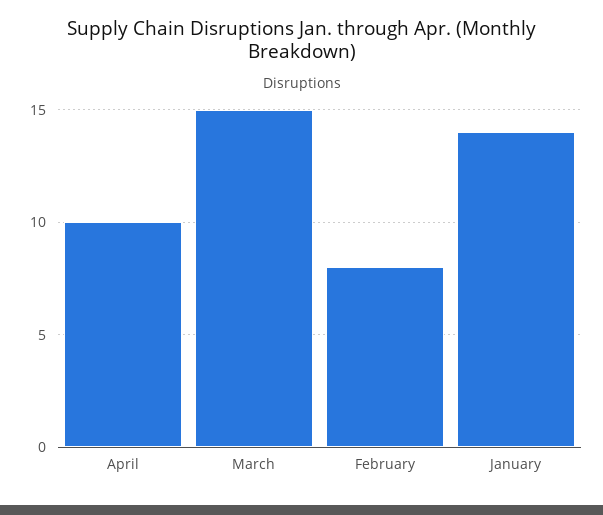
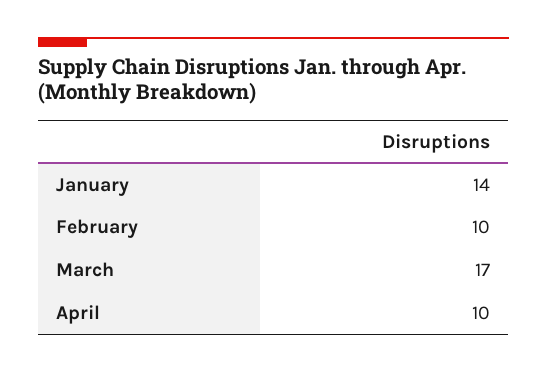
  {
    "April": 10,
-   "March": 15,
+   "March": 17,
-   "February": 8,
+   "February": 10,
    "January": 14
  }

